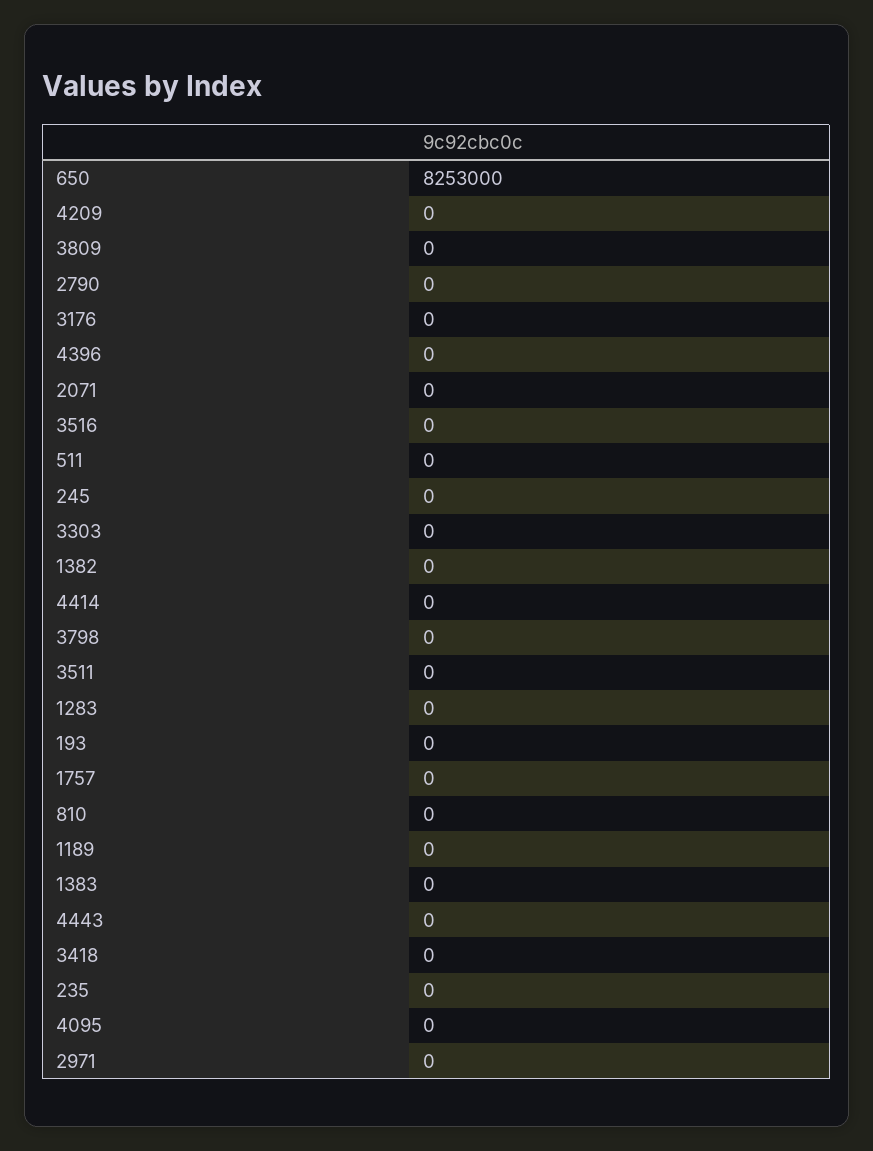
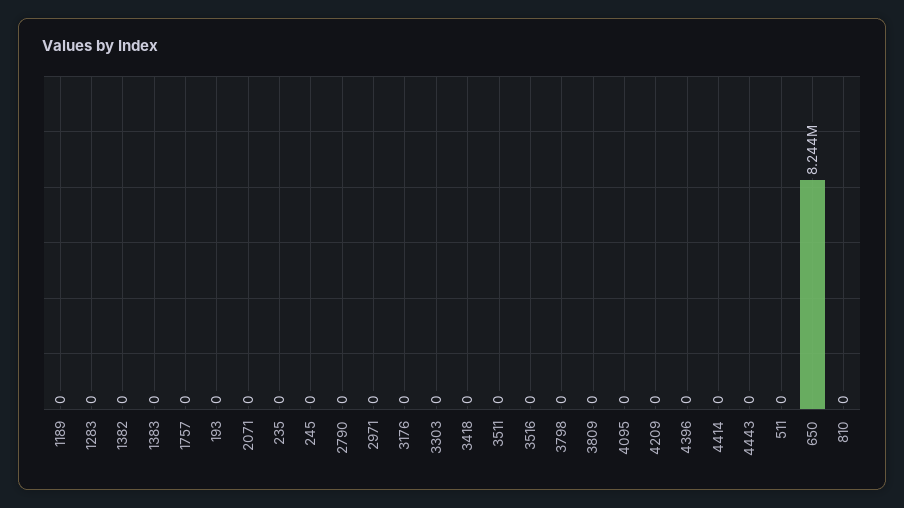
  {
-   "650": 8253000,
+   "650": 8244000,
    "4209": 0,
    "3809": 0,
    "2790": 0,
    "3176": 0,
    "4396": 0,
    "2071": 0,
    "3516": 0,
    "511": 0,
    "245": 0,
    "3303": 0,
    "1382": 0,
    "4414": 0,
    "3798": 0,
    "3511": 0,
    "1283": 0,
    "193": 0,
    "1757": 0,
    "810": 0,
    "1189": 0,
    "1383": 0,
    "4443": 0,
    "3418": 0,
    "235": 0,
    "4095": 0,
    "2971": 0
  }

